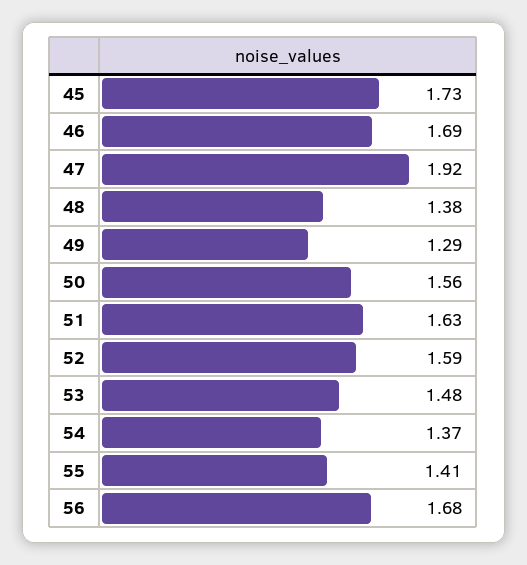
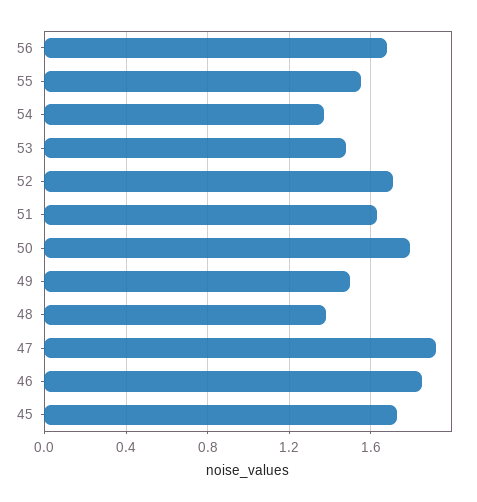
  {
    "45": 1.73,
-   "46": 1.69,
+   "46": 1.85,
    "47": 1.92,
    "48": 1.38,
-   "49": 1.29,
+   "49": 1.5,
-   "50": 1.56,
+   "50": 1.8,
    "51": 1.63,
-   "52": 1.59,
+   "52": 1.7,
    "53": 1.48,
    "54": 1.37,
-   "55": 1.41,
+   "55": 1.55,
    "56": 1.68
  }

